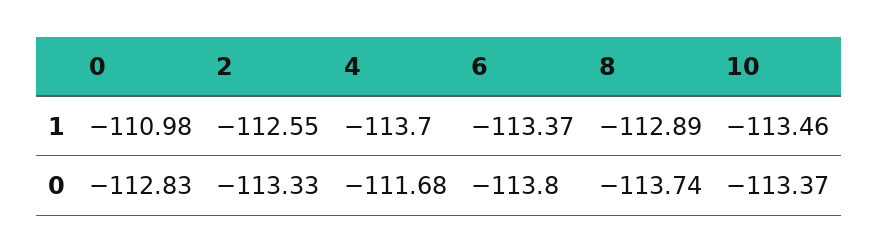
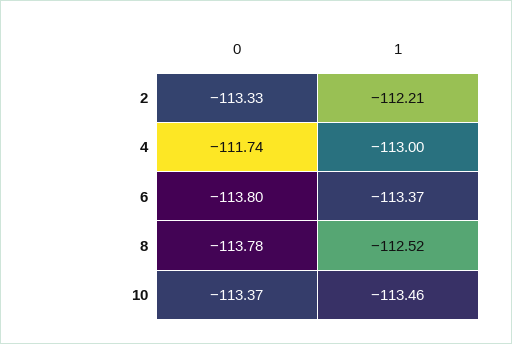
  {
-   "0": {
-     "1": -110.98,
-     "0": -112.83
-   },
    "2": {
-     "1": -112.55,
+     "1": -112.21,
      "0": -113.33
    },
    "4": {
-     "1": -113.7,
+     "1": -113,
-     "0": -111.68
+     "0": -111.74
    },
    "6": {
      "1": -113.37,
      "0": -113.8
    },
    "8": {
-     "1": -112.89,
+     "1": -112.52,
-     "0": -113.74
+     "0": -113.78
    },
    "10": {
      "1": -113.46,
      "0": -113.37
    }
  }

